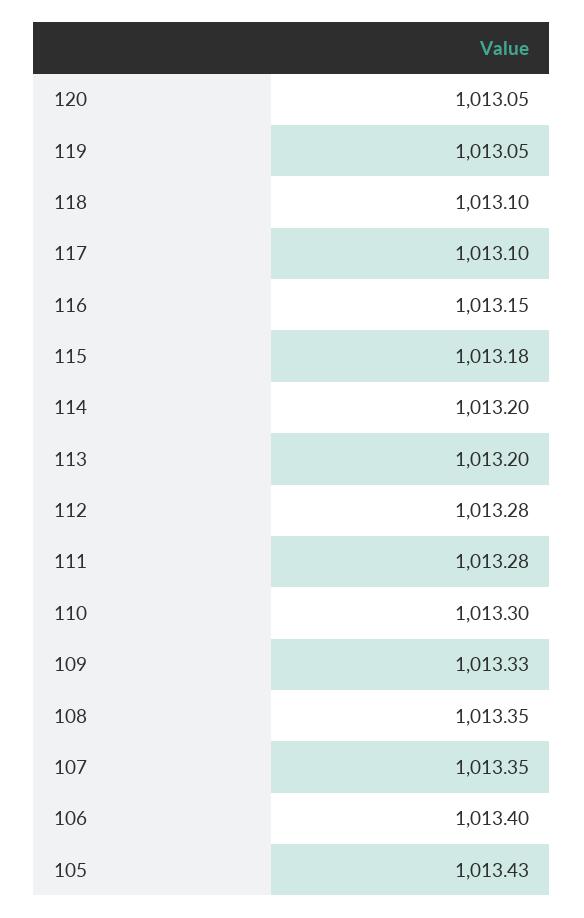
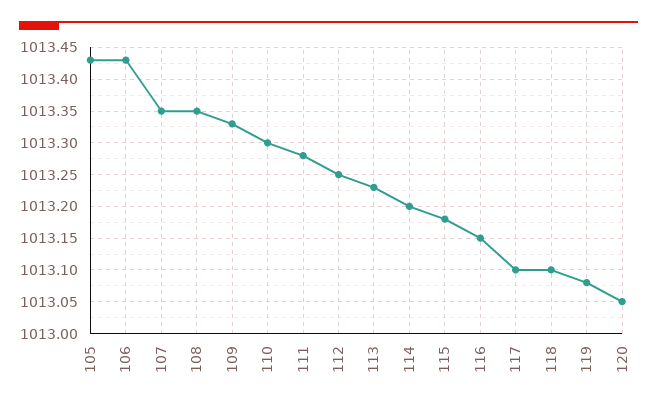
  {
    "120": 1013.05,
-   "119": 1013.05,
+   "119": 1013.08,
    "118": 1013.1,
    "117": 1013.1,
    "116": 1013.15,
    "115": 1013.18,
    "114": 1013.2,
-   "113": 1013.2,
+   "113": 1013.23,
-   "112": 1013.28,
+   "112": 1013.25,
    "111": 1013.28,
    "110": 1013.3,
    "109": 1013.33,
    "108": 1013.35,
    "107": 1013.35,
-   "106": 1013.4,
+   "106": 1013.43,
    "105": 1013.43
  }

